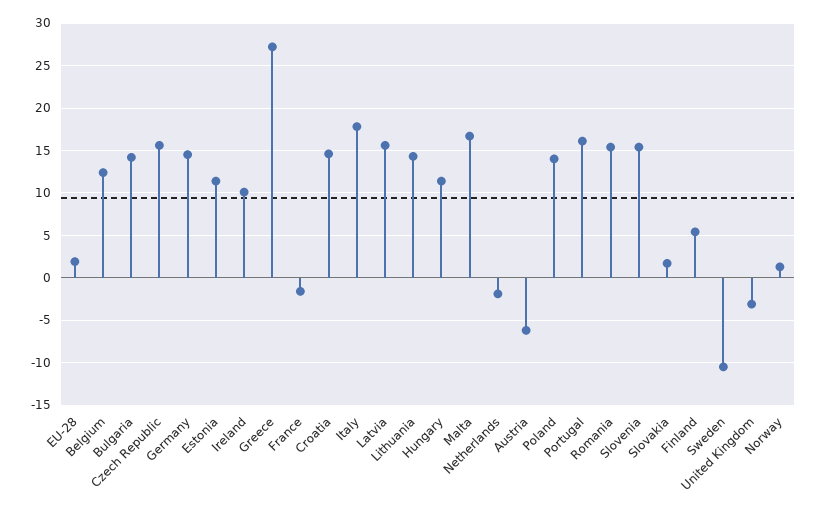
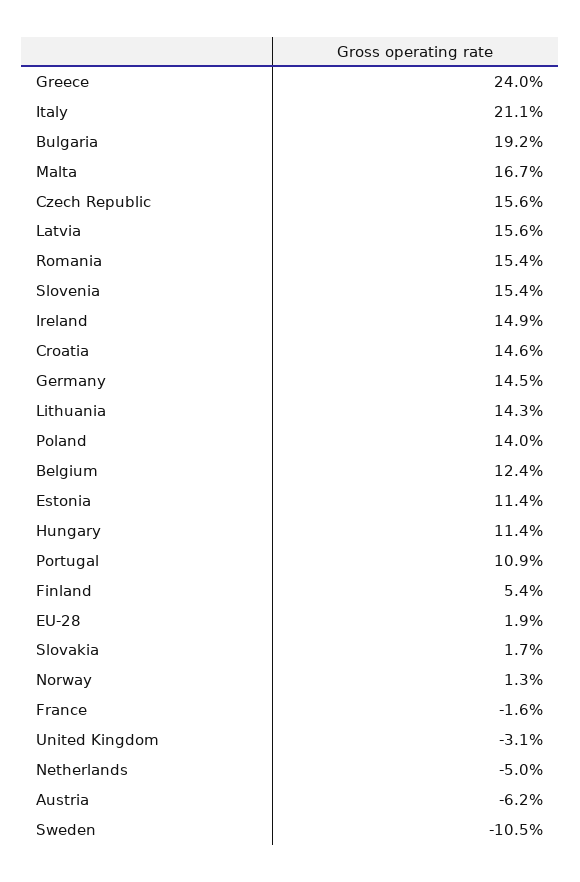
  {
    "EU-28": 1.9,
    "Belgium": 12.4,
-   "Bulgaria": 14,
+   "Bulgaria": 19.2,
    "Czech Republic": 15.6,
    "Germany": 14.5,
    "Estonia": 11.4,
-   "Ireland": 10,
+   "Ireland": 14.9,
-   "Greece": 27,
+   "Greece": 24,
    "France": -1.6,
    "Croatia": 14.6,
-   "Italy": 18,
+   "Italy": 21.1,
    "Latvia": 15.6,
    "Lithuania": 14.3,
    "Hungary": 11.4,
    "Malta": 16.7,
-   "Netherlands": -2,
+   "Netherlands": -5,
    "Austria": -6.2,
    "Poland": 14,
-   "Portugal": 16,
+   "Portugal": 10.9,
    "Romania": 15.4,
    "Slovenia": 15.4,
    "Slovakia": 1.7,
    "Finland": 5.4,
    "Sweden": -10.5,
    "United Kingdom": -3.1,
    "Norway": 1.3
  }

